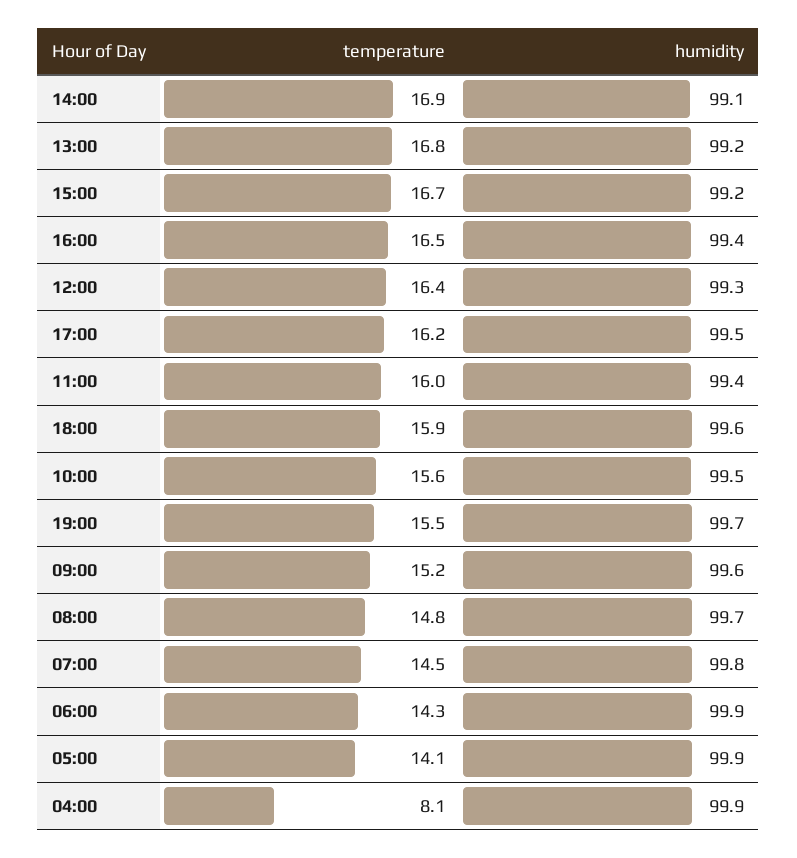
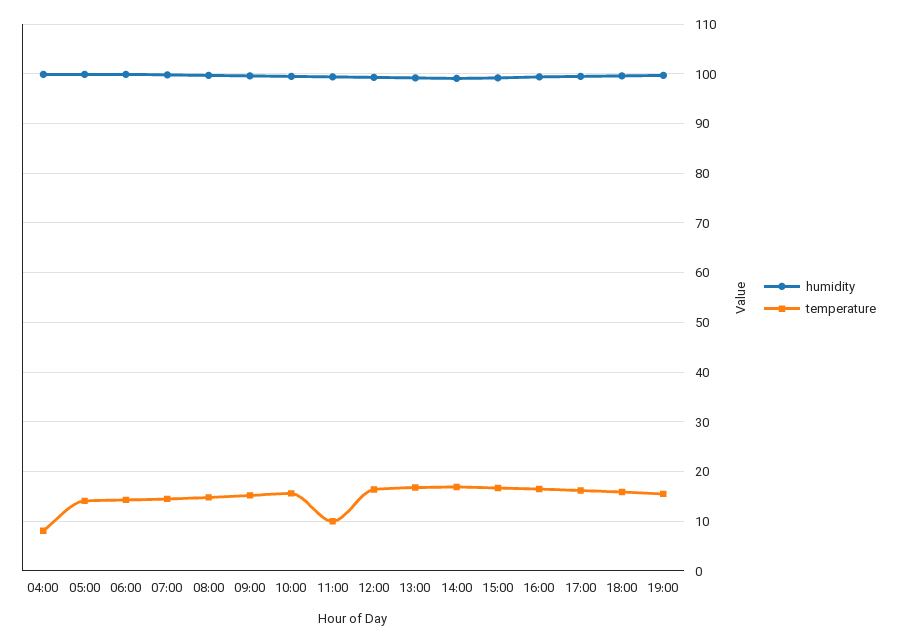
  {
    "temperature": {
      "14:00": 16.9,
      "13:00": 16.8,
      "15:00": 16.7,
      "16:00": 16.5,
      "12:00": 16.4,
      "17:00": 16.2,
-     "11:00": 16,
+     "11:00": 10,
      "18:00": 15.9,
      "10:00": 15.6,
      "19:00": 15.5,
      "09:00": 15.2,
      "08:00": 14.8,
      "07:00": 14.5,
      "06:00": 14.3,
      "05:00": 14.1,
      "04:00": 8.1
    },
    "humidity": {
      "14:00": 99.1,
      "13:00": 99.2,
      "15:00": 99.2,
      "16:00": 99.4,
      "12:00": 99.3,
      "17:00": 99.5,
      "11:00": 99.4,
      "18:00": 99.6,
      "10:00": 99.5,
      "19:00": 99.7,
      "09:00": 99.6,
      "08:00": 99.7,
      "07:00": 99.8,
      "06:00": 99.9,
      "05:00": 99.9,
      "04:00": 99.9
    }
  }

